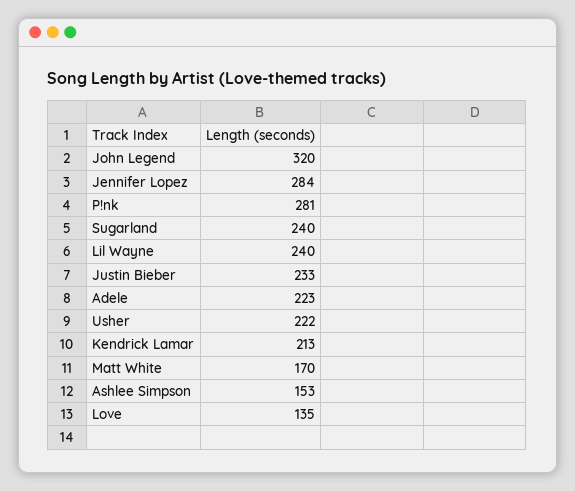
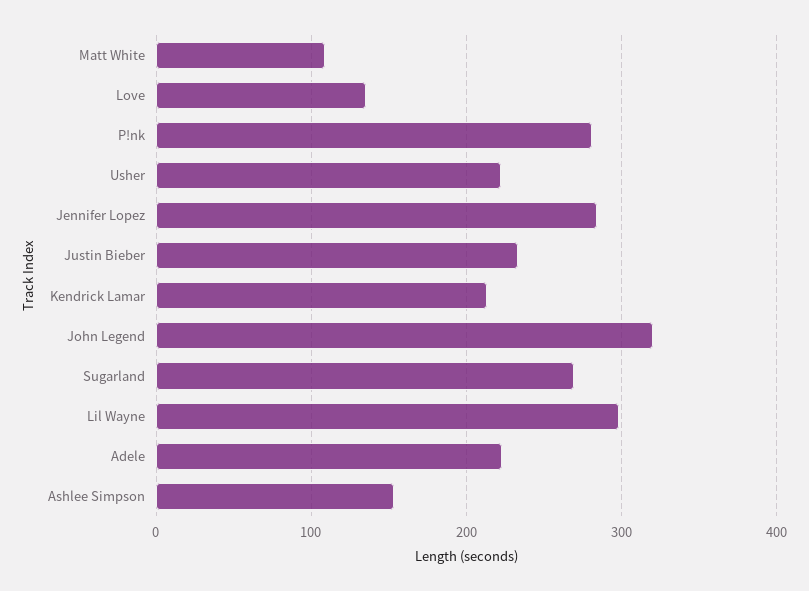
  {
    "John Legend": 320,
    "Jennifer Lopez": 284,
    "P!nk": 281,
-   "Sugarland": 240,
+   "Sugarland": 270,
-   "Lil Wayne": 240,
+   "Lil Wayne": 300,
    "Justin Bieber": 233,
    "Adele": 223,
    "Usher": 222,
    "Kendrick Lamar": 213,
-   "Matt White": 170,
+   "Matt White": 110,
    "Ashlee Simpson": 153,
    "Love": 135
  }

